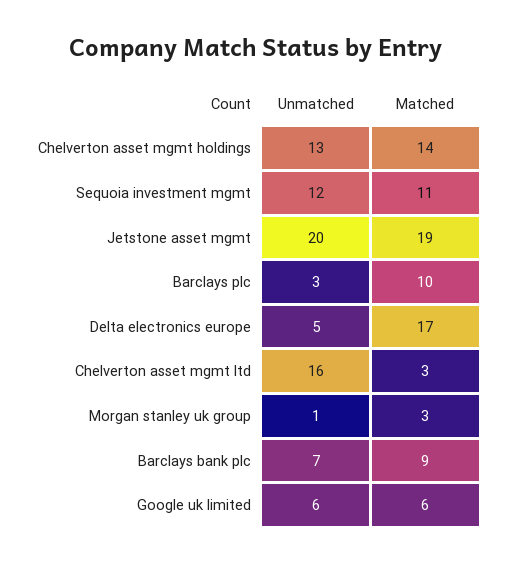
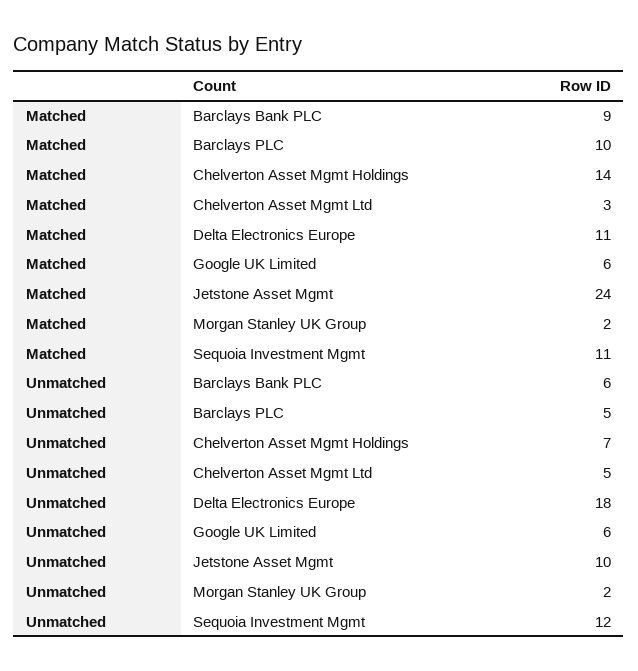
  {
    "Unmatched": {
-     "Chelverton asset mgmt holdings": 13,
+     "Chelverton asset mgmt holdings": 7,
      "Sequoia investment mgmt": 12,
-     "Jetstone asset mgmt": 20,
+     "Jetstone asset mgmt": 10,
-     "Barclays plc": 3,
+     "Barclays plc": 5,
-     "Delta electronics europe": 5,
+     "Delta electronics europe": 18,
-     "Chelverton asset mgmt ltd": 16,
+     "Chelverton asset mgmt ltd": 5,
-     "Morgan stanley uk group": 1,
+     "Morgan stanley uk group": 2,
-     "Barclays bank plc": 7,
+     "Barclays bank plc": 6,
      "Google uk limited": 6
    },
    "Matched": {
      "Chelverton asset mgmt holdings": 14,
      "Sequoia investment mgmt": 11,
-     "Jetstone asset mgmt": 19,
+     "Jetstone asset mgmt": 24,
      "Barclays plc": 10,
-     "Delta electronics europe": 17,
+     "Delta electronics europe": 11,
      "Chelverton asset mgmt ltd": 3,
-     "Morgan stanley uk group": 3,
+     "Morgan stanley uk group": 2,
      "Barclays bank plc": 9,
      "Google uk limited": 6
    }
  }

